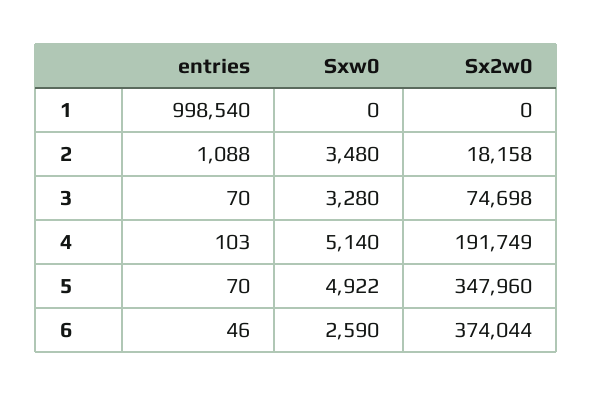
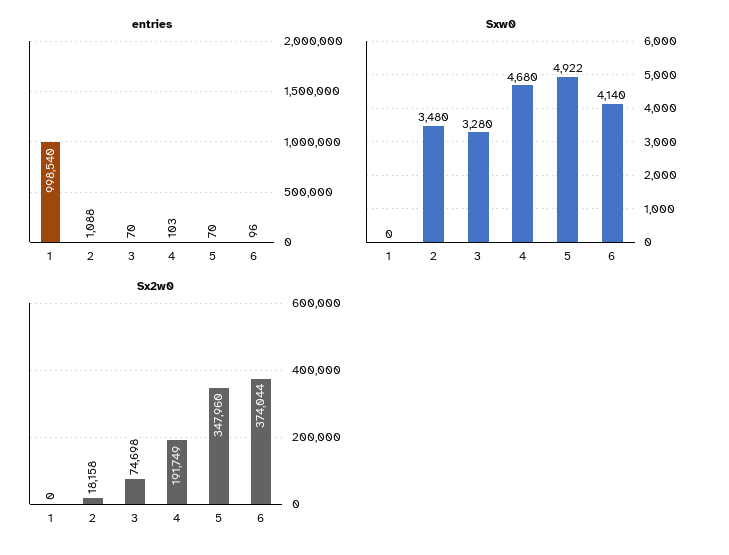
  {
    "entries": {
      "1": 998540,
      "2": 1088,
      "3": 70,
      "4": 103,
      "5": 70,
-     "6": 46
+     "6": 96
    },
    "Sxw0": {
      "1": 0,
      "2": 3480,
      "3": 3280,
-     "4": 5140,
+     "4": 4680,
      "5": 4922,
-     "6": 2590
+     "6": 4140
    },
    "Sx2w0": {
      "1": 0,
      "2": 18158,
      "3": 74698,
      "4": 191749,
      "5": 347960,
      "6": 374044
    }
  }

